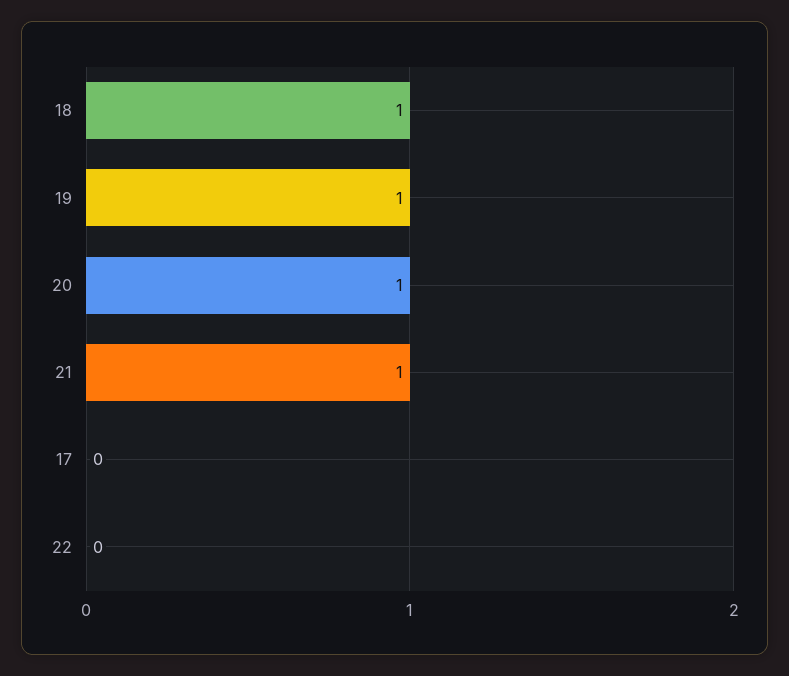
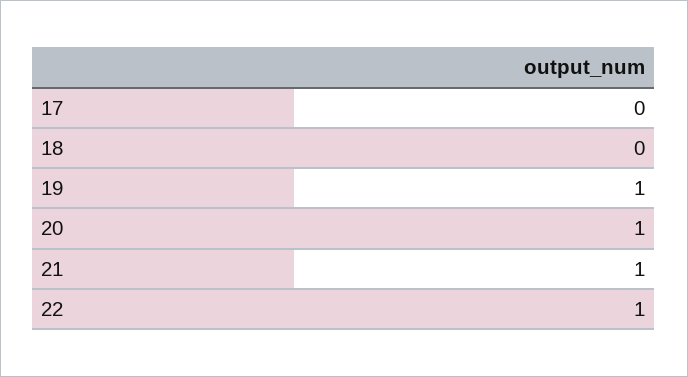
  {
-   "18": 1,
+   "18": 0,
    "19": 1,
    "20": 1,
    "21": 1,
    "17": 0,
-   "22": 0
+   "22": 1
  }

